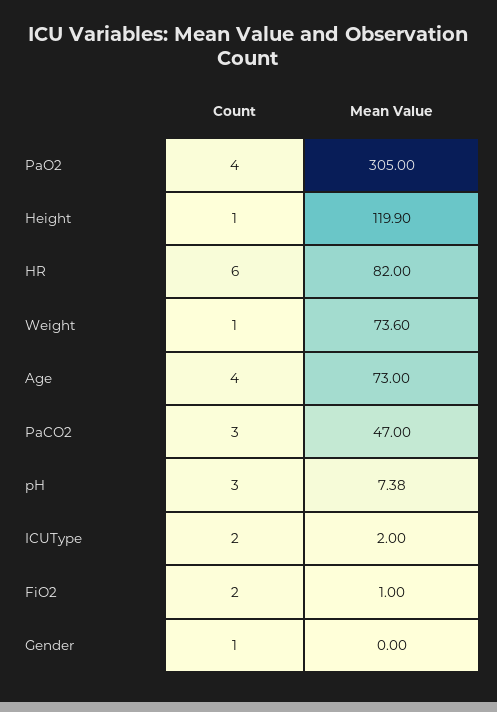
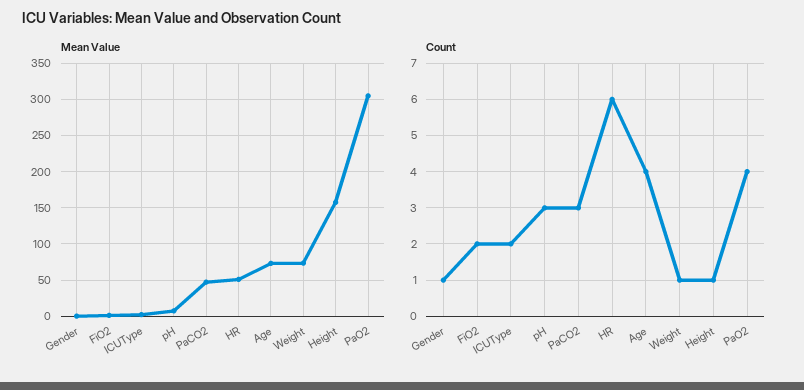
  {
    "Count": {
      "PaO2": 4,
      "Height": 1,
      "HR": 6,
      "Weight": 1,
      "Age": 4,
      "PaCO2": 3,
      "pH": 3,
      "ICUType": 2,
      "FiO2": 2,
      "Gender": 1
    },
    "Mean Value": {
      "PaO2": 305,
-     "Height": 119.9,
+     "Height": 160,
-     "HR": 82,
+     "HR": 50,
      "Weight": 73.6,
      "Age": 73,
      "PaCO2": 47,
      "pH": 7.38,
      "ICUType": 2,
      "FiO2": 1,
      "Gender": 0
    }
  }

